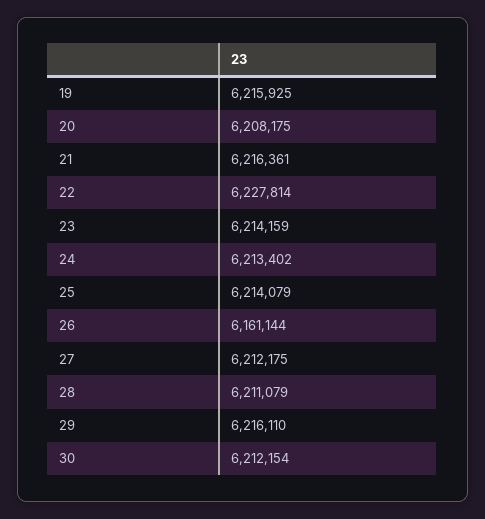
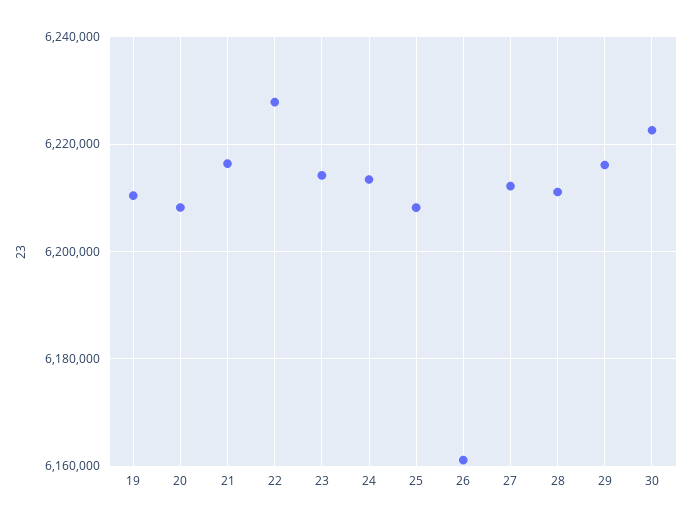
  {
-   "19": 6215925,
+   "19": 6210000,
    "20": 6208175,
    "21": 6216361,
    "22": 6227814,
    "23": 6214159,
    "24": 6213402,
-   "25": 6214079,
+   "25": 6208000,
    "26": 6161144,
    "27": 6212175,
    "28": 6211079,
    "29": 6216110,
-   "30": 6212154
+   "30": 6222000
  }

